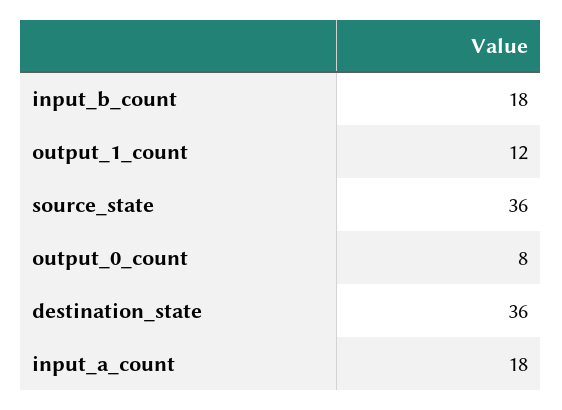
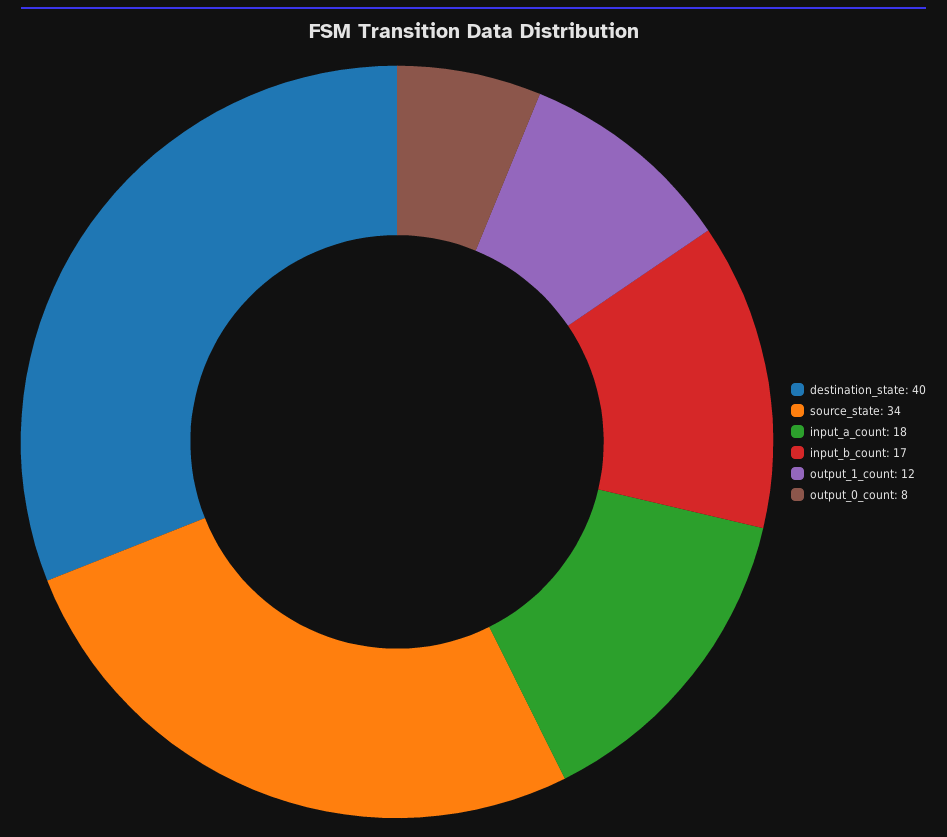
  {
-   "input_b_count": 18,
+   "input_b_count": 17,
    "output_1_count": 12,
-   "source_state": 36,
+   "source_state": 34,
    "output_0_count": 8,
-   "destination_state": 36,
+   "destination_state": 40,
    "input_a_count": 18
  }

